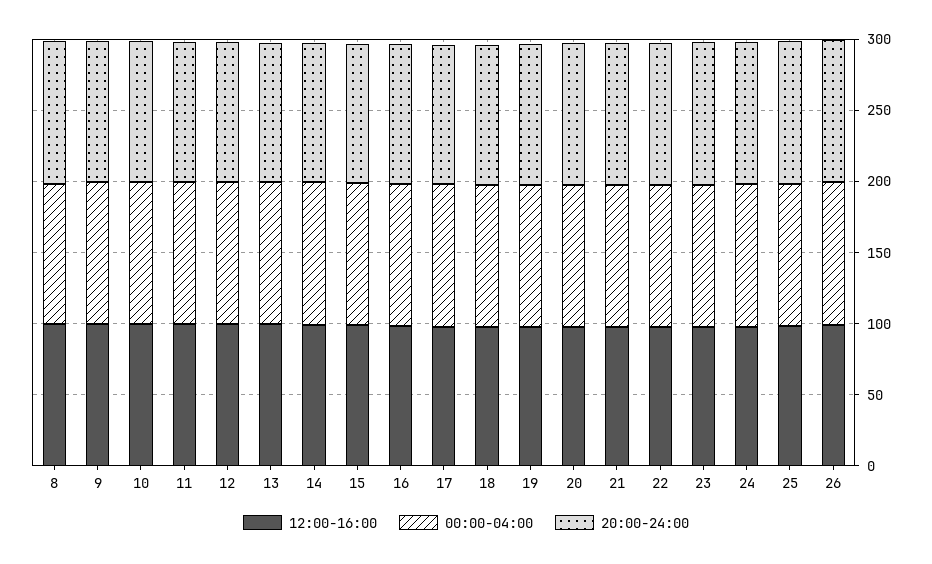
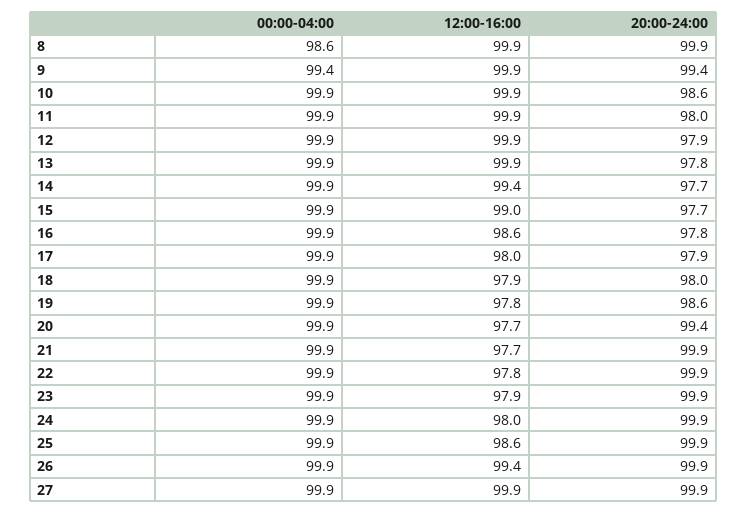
  {
    "12:00-16:00": {
      "8": 99.9,
      "9": 99.9,
      "10": 99.9,
      "11": 99.9,
      "12": 99.9,
      "13": 99.9,
      "14": 99.4,
      "15": 99,
      "16": 98.6,
      "17": 98,
      "18": 97.9,
      "19": 97.8,
      "20": 97.7,
      "21": 97.7,
      "22": 97.8,
      "23": 97.9,
      "24": 98,
      "25": 98.6,
-     "26": 99.4
+     "26": 99.4,
+     "27": 99.9
    },
    "00:00-04:00": {
      "8": 98.6,
      "9": 99.4,
      "10": 99.9,
      "11": 99.9,
      "12": 99.9,
      "13": 99.9,
      "14": 99.9,
      "15": 99.9,
      "16": 99.9,
      "17": 99.9,
      "18": 99.9,
      "19": 99.9,
      "20": 99.9,
      "21": 99.9,
      "22": 99.9,
      "23": 99.9,
      "24": 99.9,
      "25": 99.9,
-     "26": 99.9
+     "26": 99.9,
+     "27": 99.9
    },
    "20:00-24:00": {
      "8": 99.9,
      "9": 99.4,
      "10": 98.6,
      "11": 98,
      "12": 97.9,
      "13": 97.8,
      "14": 97.7,
      "15": 97.7,
      "16": 97.8,
      "17": 97.9,
      "18": 98,
      "19": 98.6,
      "20": 99.4,
      "21": 99.9,
      "22": 99.9,
      "23": 99.9,
      "24": 99.9,
      "25": 99.9,
-     "26": 99.9
+     "26": 99.9,
+     "27": 99.9
    }
  }

